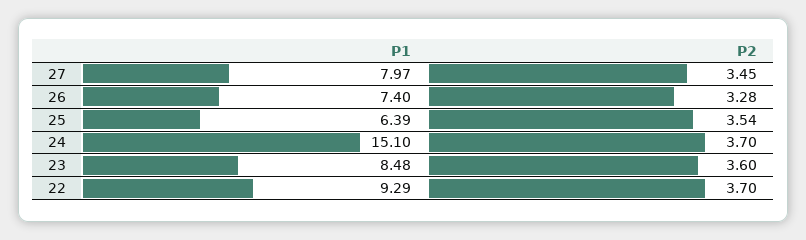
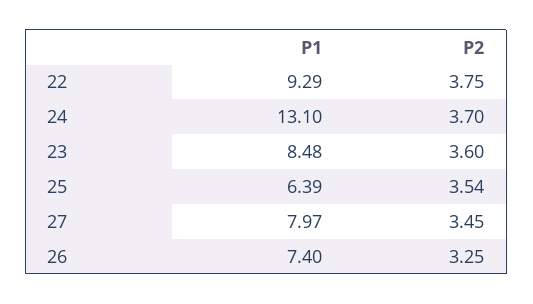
  {
    "P1": {
      "27": 7.97,
      "26": 7.4,
      "25": 6.39,
-     "24": 15.1,
+     "24": 13.1,
      "23": 8.48,
      "22": 9.29
    },
    "P2": {
      "27": 3.45,
-     "26": 3.28,
+     "26": 3.25,
      "25": 3.54,
      "24": 3.7,
      "23": 3.6,
-     "22": 3.7
+     "22": 3.75
    }
  }

